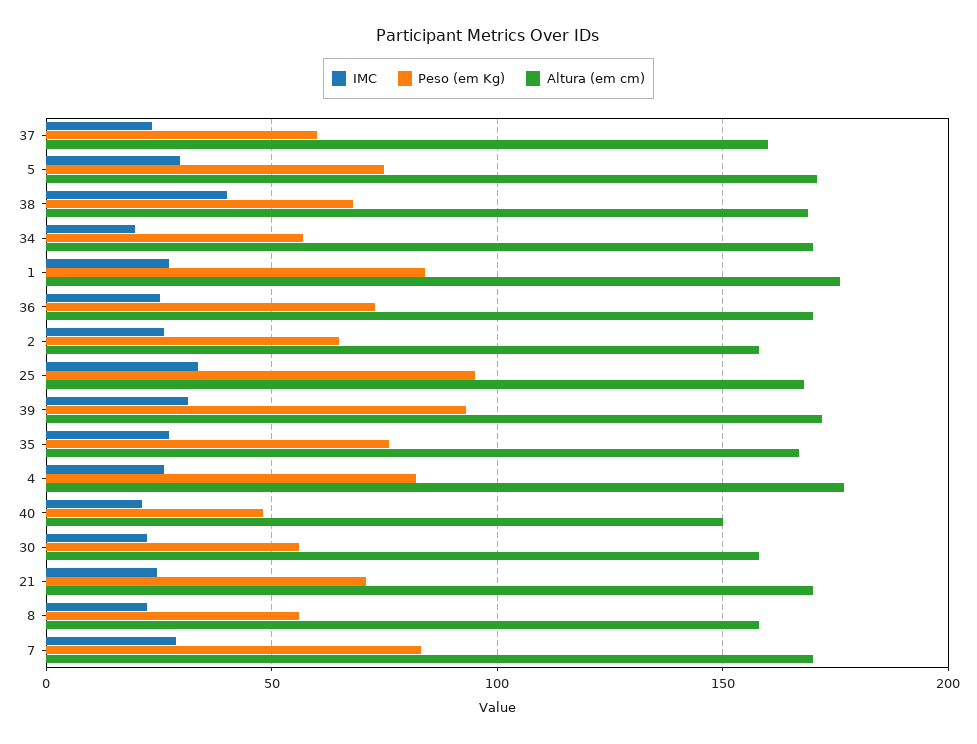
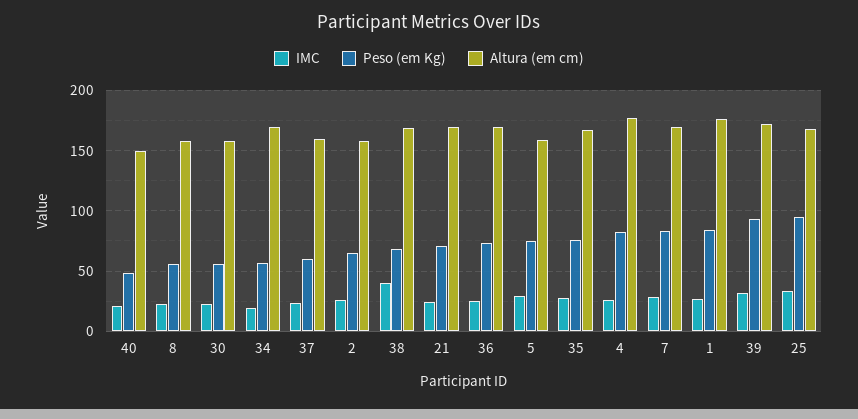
  {
    "IMC": {
      "37": 25,
      "5": 30,
      "38": 40,
      "34": 20,
      "1": 25,
      "36": 25,
      "2": 25,
      "25": 35,
      "39": 30,
      "35": 25,
      "4": 25,
      "40": 20,
      "30": 20,
      "21": 25,
      "8": 20,
      "7": 30
    },
    "Peso (em Kg)": {
      "37": 60,
      "5": 75,
      "38": 70,
      "34": 55,
      "1": 85,
      "36": 75,
      "2": 65,
      "25": 95,
      "39": 95,
      "35": 75,
      "4": 80,
      "40": 50,
      "30": 55,
      "21": 70,
      "8": 55,
      "7": 85
    },
    "Altura (em cm)": {
      "37": 160,
-     "5": 170,
+     "5": 160,
      "38": 170,
      "34": 170,
      "1": 175,
      "36": 170,
      "2": 160,
      "25": 170,
      "39": 170,
      "35": 165,
      "4": 175,
      "40": 150,
      "30": 160,
      "21": 170,
      "8": 160,
      "7": 170
    }
  }

